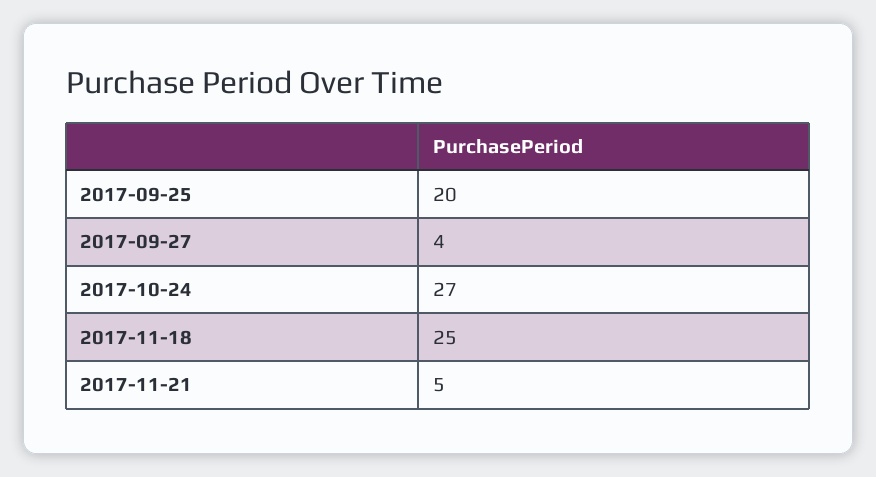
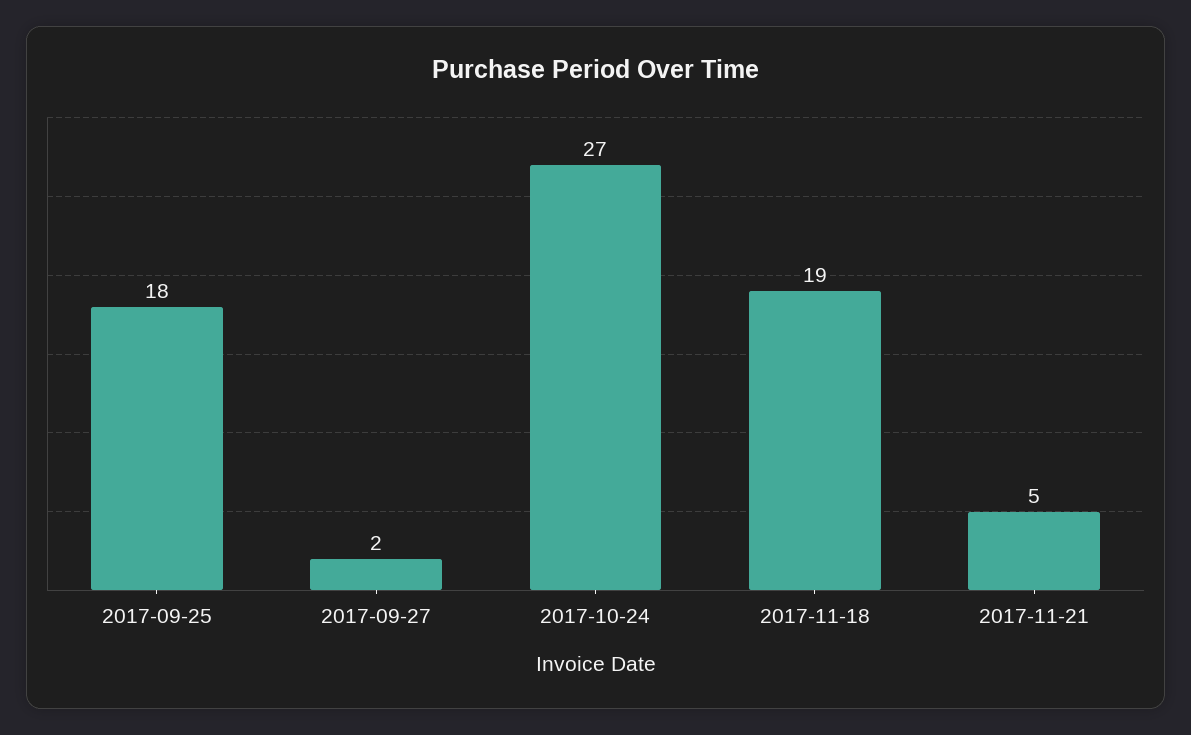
  {
-   "2017-09-25": 20,
+   "2017-09-25": 18,
-   "2017-09-27": 4,
+   "2017-09-27": 2,
    "2017-10-24": 27,
-   "2017-11-18": 25,
+   "2017-11-18": 19,
    "2017-11-21": 5
  }

